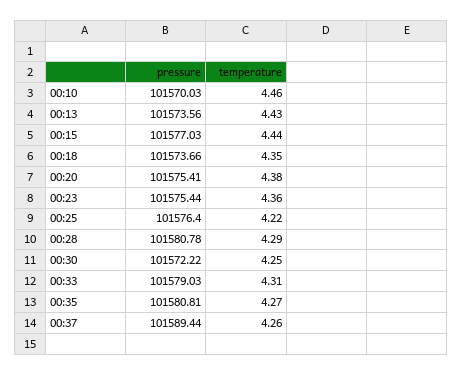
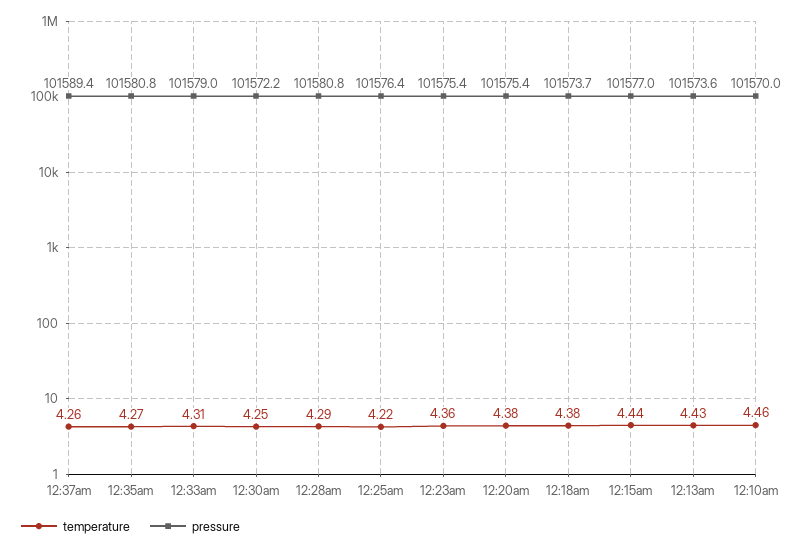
  {
    "pressure": {
      "00:10": 101570.03,
      "00:13": 101573.56,
      "00:15": 101577.03,
      "00:18": 101573.66,
      "00:20": 101575.41,
      "00:23": 101575.44,
      "00:25": 101576.4,
      "00:28": 101580.78,
      "00:30": 101572.22,
      "00:33": 101579.03,
      "00:35": 101580.81,
      "00:37": 101589.44
    },
    "temperature": {
      "00:10": 4.46,
      "00:13": 4.43,
      "00:15": 4.44,
-     "00:18": 4.35,
+     "00:18": 4.38,
      "00:20": 4.38,
      "00:23": 4.36,
      "00:25": 4.22,
      "00:28": 4.29,
      "00:30": 4.25,
      "00:33": 4.31,
      "00:35": 4.27,
      "00:37": 4.26
    }
  }

